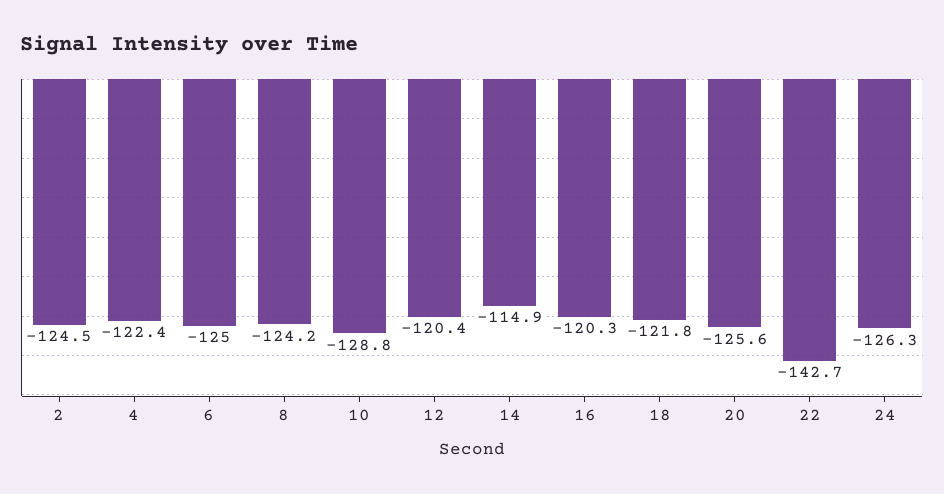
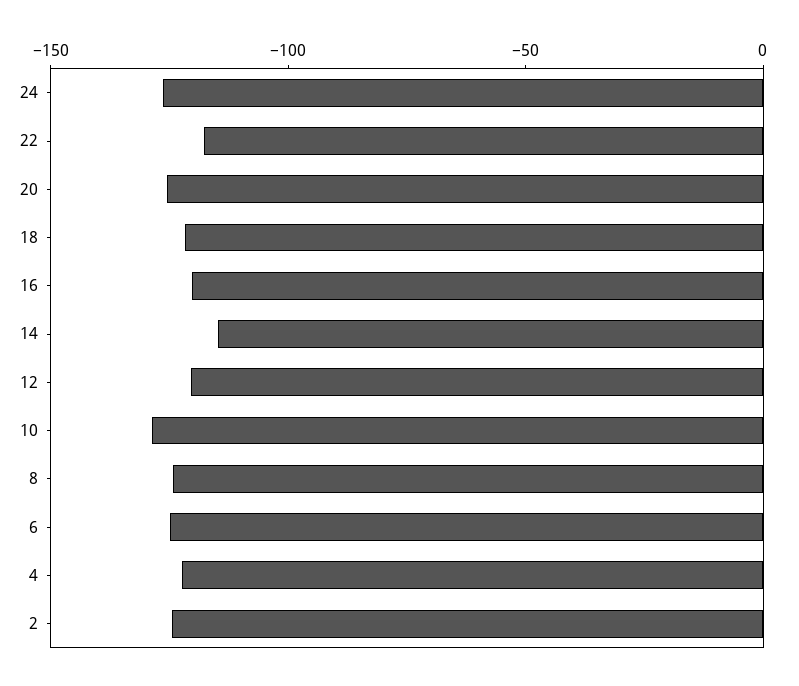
  {
    "2": -124.5,
    "4": -122.4,
    "6": -125,
    "8": -124.2,
    "10": -128.8,
    "12": -120.4,
    "14": -114.9,
    "16": -120.3,
    "18": -121.8,
    "20": -125.6,
-   "22": -142.7,
+   "22": -120,
    "24": -126.3
  }

